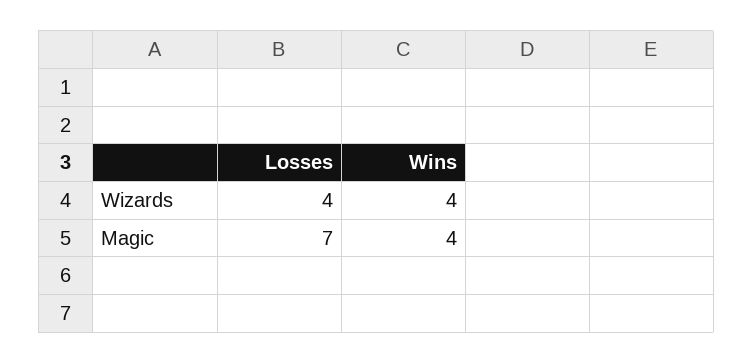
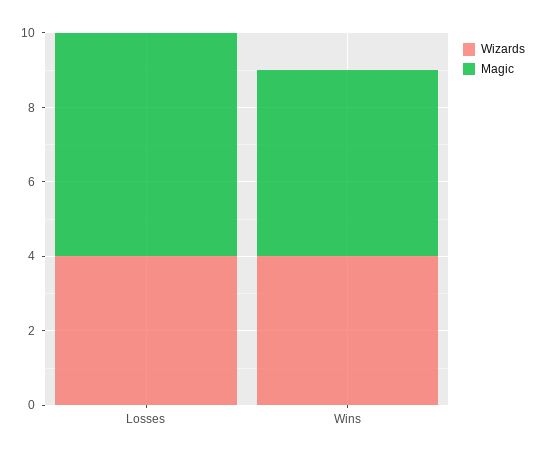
  {
    "Wizards": {
      "Losses": 4,
      "Wins": 4
    },
    "Magic": {
-     "Losses": 7,
+     "Losses": 6,
-     "Wins": 4
+     "Wins": 5
    }
  }

